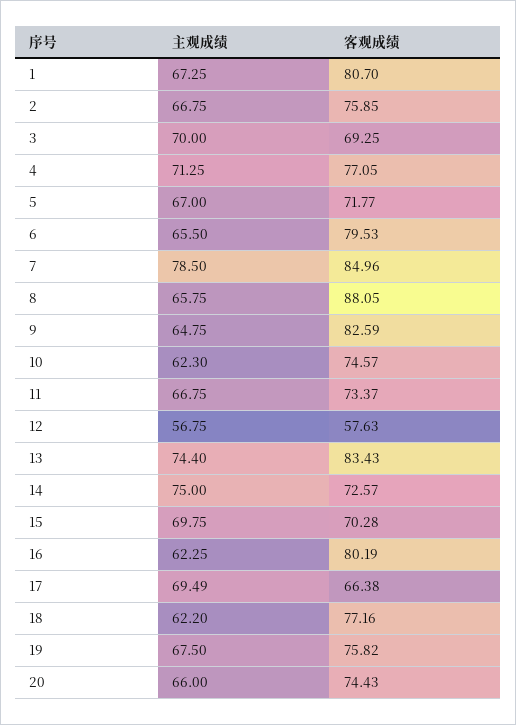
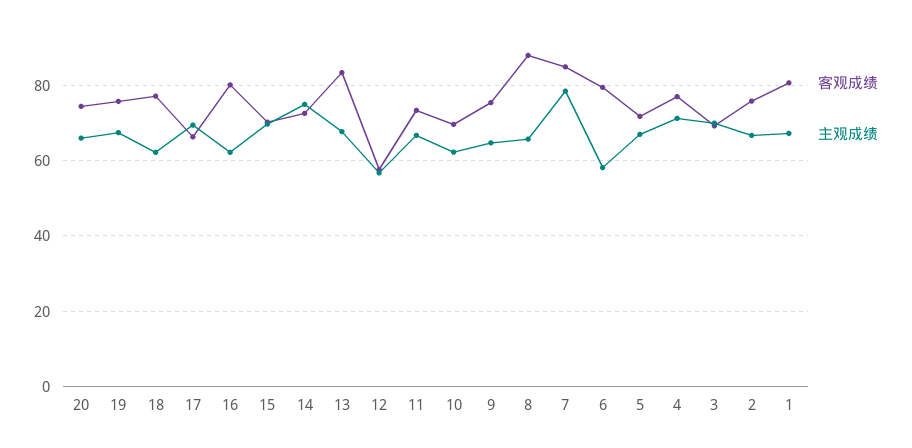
  {
    "主观成绩": {
      "1": 67.25,
      "2": 66.75,
      "3": 70,
      "4": 71.25,
      "5": 67,
-     "6": 65.5,
+     "6": 58,
      "7": 78.5,
      "8": 65.75,
      "9": 64.75,
      "10": 62.3,
      "11": 66.75,
      "12": 56.75,
-     "13": 74.4,
+     "13": 68,
      "14": 75,
      "15": 69.75,
      "16": 62.25,
      "17": 69.49,
      "18": 62.2,
      "19": 67.5,
      "20": 66
    },
    "客观成绩": {
      "1": 80.7,
      "2": 75.85,
      "3": 69.25,
      "4": 77.05,
      "5": 71.77,
      "6": 79.53,
      "7": 84.96,
      "8": 88.05,
-     "9": 82.59,
+     "9": 76,
-     "10": 74.57,
+     "10": 70,
      "11": 73.37,
      "12": 57.63,
      "13": 83.43,
      "14": 72.57,
      "15": 70.28,
      "16": 80.19,
      "17": 66.38,
      "18": 77.16,
      "19": 75.82,
      "20": 74.43
    }
  }

